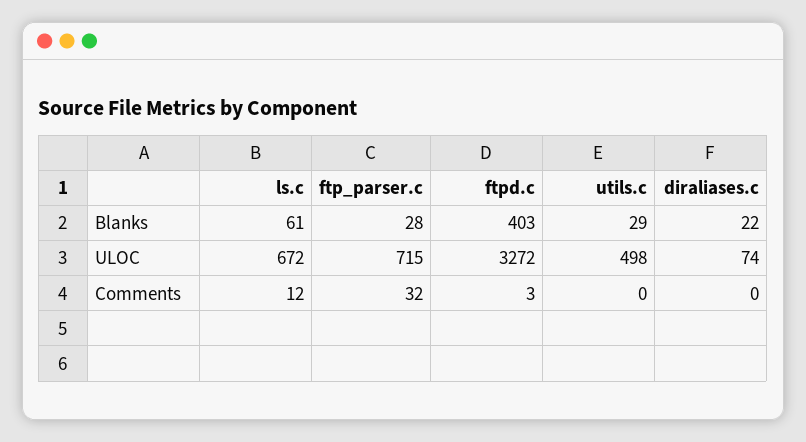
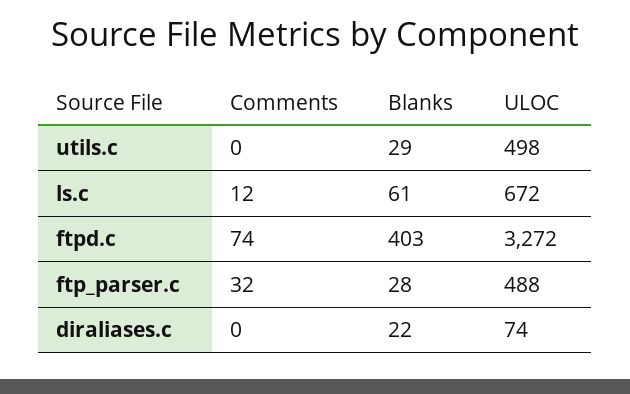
  {
    "ls.c": {
      "Blanks": 61,
      "ULOC": 672,
      "Comments": 12
    },
    "ftp_parser.c": {
      "Blanks": 28,
-     "ULOC": 715,
+     "ULOC": 488,
      "Comments": 32
    },
    "ftpd.c": {
      "Blanks": 403,
      "ULOC": 3272,
-     "Comments": 3
+     "Comments": 74
    },
    "utils.c": {
      "Blanks": 29,
      "ULOC": 498,
      "Comments": 0
    },
    "diraliases.c": {
      "Blanks": 22,
      "ULOC": 74,
      "Comments": 0
    }
  }

